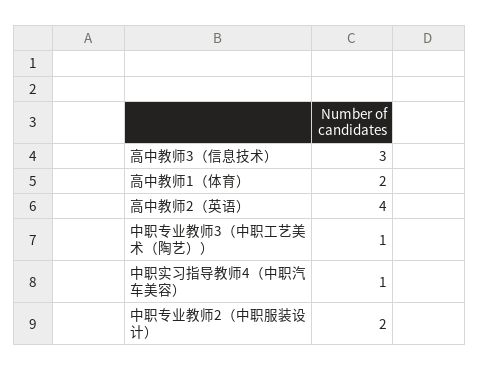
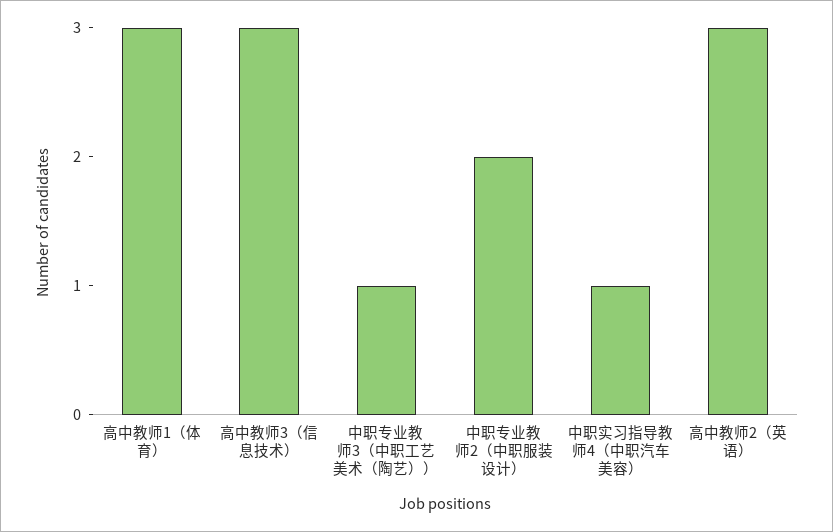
  {
    "高中教师3（信息技术）": 3,
-   "高中教师1（体育）": 2,
+   "高中教师1（体育）": 3,
-   "高中教师2（英语）": 4,
+   "高中教师2（英语）": 3,
    "中职专业教师3（中职工艺美术（陶艺））": 1,
    "中职实习指导教师4（中职汽车美容）": 1,
    "中职专业教师2（中职服装设计）": 2
  }

